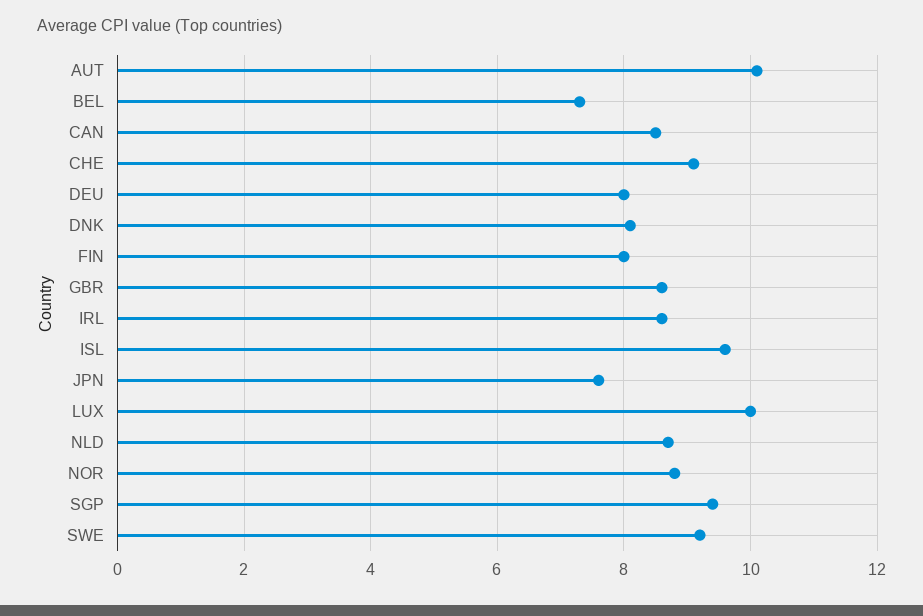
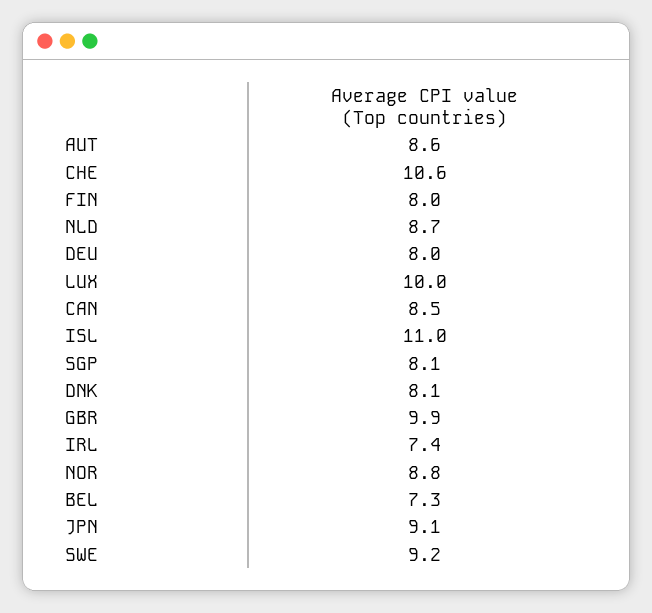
  {
-   "AUT": 10,
+   "AUT": 8.6,
    "BEL": 7.3,
    "CAN": 8.5,
-   "CHE": 9,
+   "CHE": 10.6,
    "DEU": 8,
    "DNK": 8.1,
    "FIN": 8,
-   "GBR": 8.5,
+   "GBR": 9.9,
-   "IRL": 8.5,
+   "IRL": 7.4,
-   "ISL": 9.5,
+   "ISL": 11,
-   "JPN": 7.5,
+   "JPN": 9.1,
    "LUX": 10,
    "NLD": 8.7,
    "NOR": 8.8,
-   "SGP": 9.5,
+   "SGP": 8.1,
    "SWE": 9.2
  }

